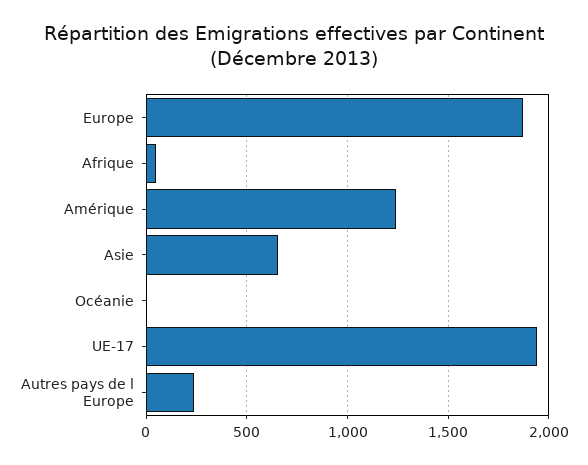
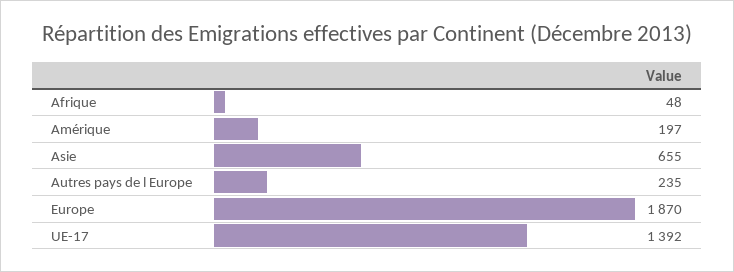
  {
    "Europe": 1870,
    "Afrique": 48,
-   "Amérique": 1250,
+   "Amérique": 197,
    "Asie": 655,
-   "Océanie": 0,
-   "UE-17": 1950,
+   "UE-17": 1392,
    "Autres pays de l Europe": 235
  }

